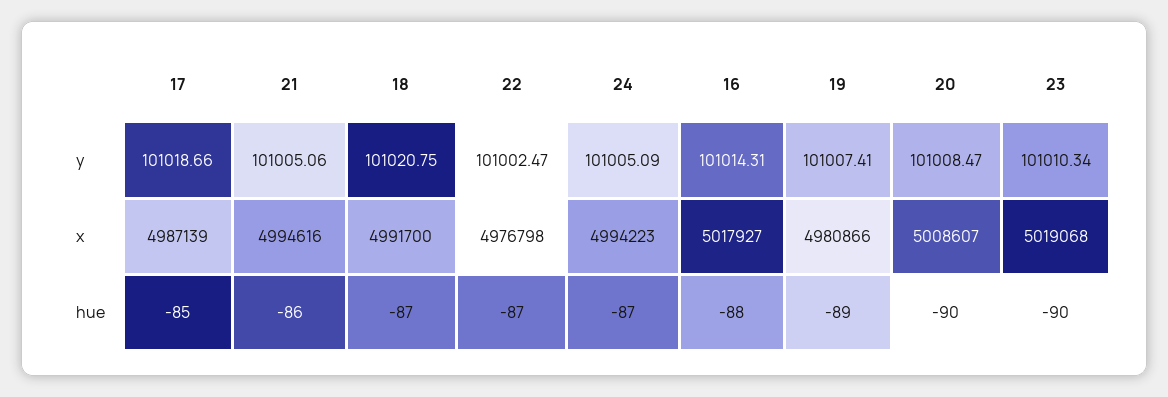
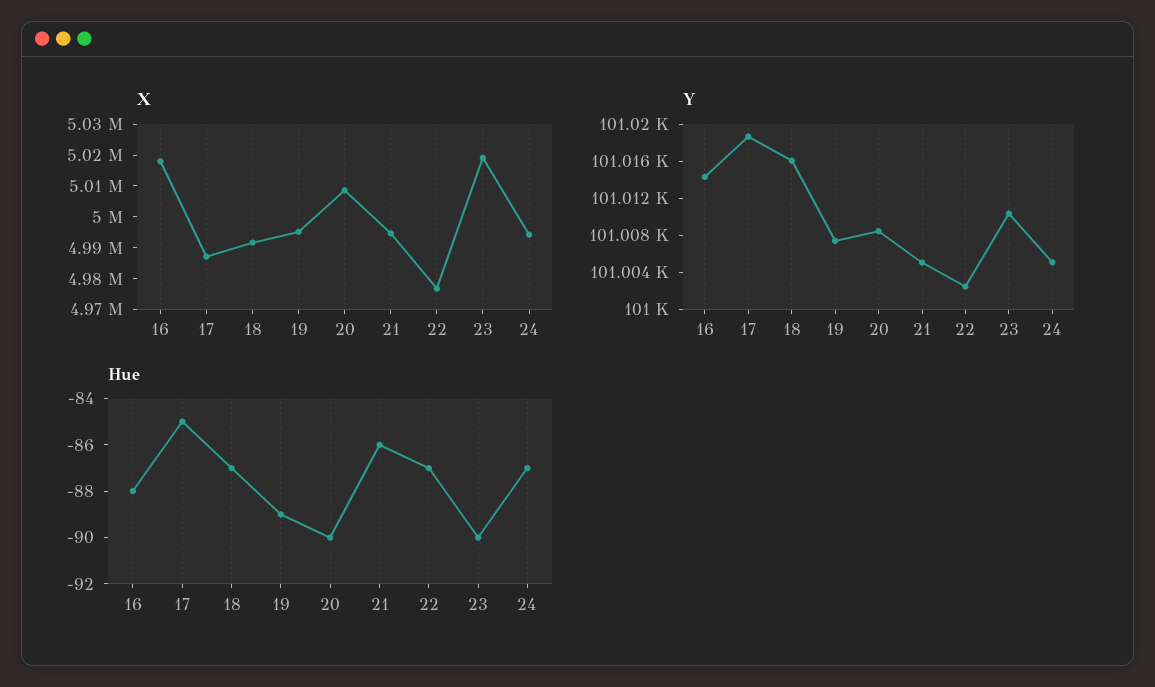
  {
    "y": {
      "17": 101018.66,
      "21": 101005.06,
-     "18": 101020.75,
+     "18": 101016,
      "22": 101002.47,
      "24": 101005.09,
      "16": 101014.31,
      "19": 101007.41,
      "20": 101008.47,
      "23": 101010.34
    },
    "x": {
      "17": 4987139,
      "21": 4994616,
      "18": 4991700,
      "22": 4976798,
      "24": 4994223,
      "16": 5017927,
-     "19": 4980866,
+     "19": 4995000,
      "20": 5008607,
      "23": 5019068
    },
    "hue": {
      "17": -85,
      "21": -86,
      "18": -87,
      "22": -87,
      "24": -87,
      "16": -88,
      "19": -89,
      "20": -90,
      "23": -90
    }
  }

